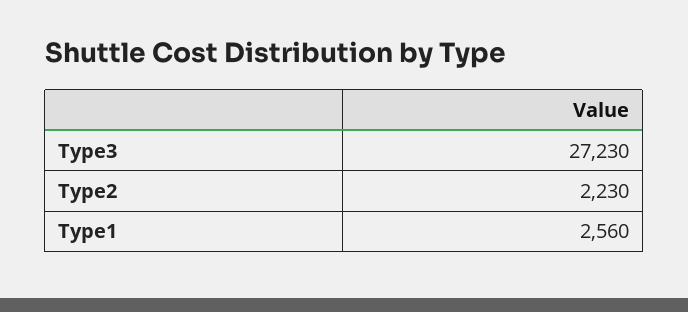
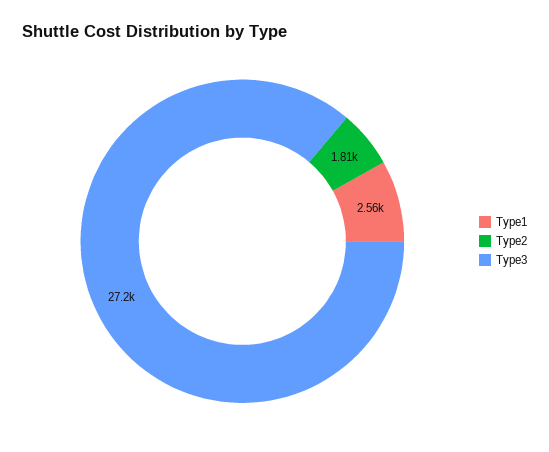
  {
    "Type3": 27230,
-   "Type2": 2230,
+   "Type2": 1810,
    "Type1": 2560
  }

